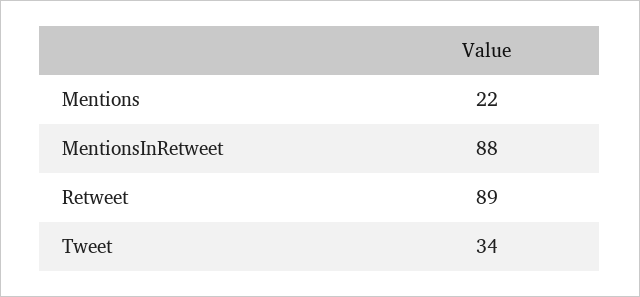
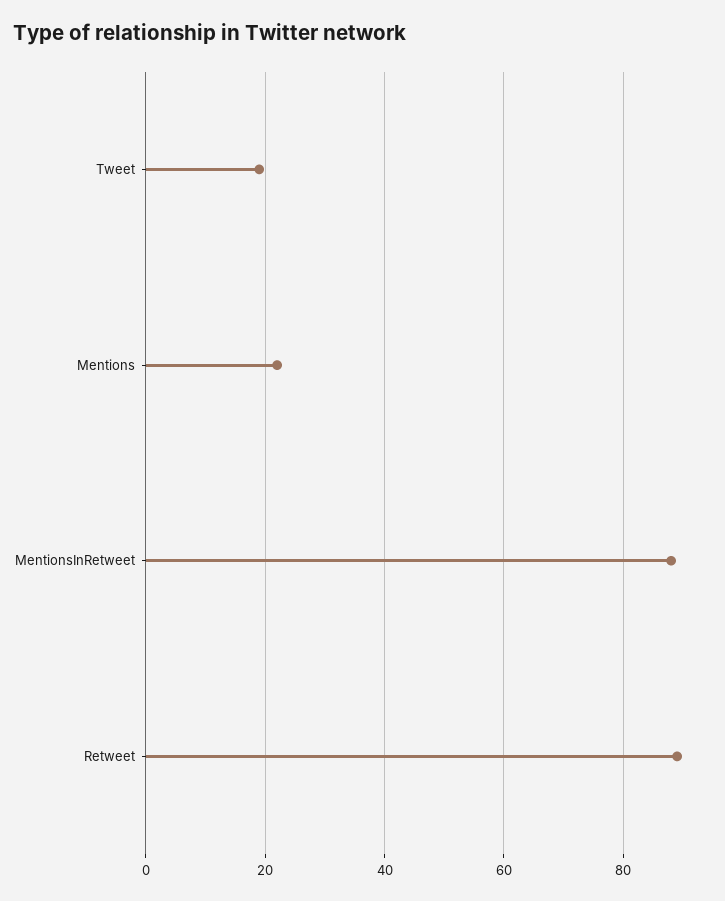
  {
    "Mentions": 22,
    "MentionsInRetweet": 88,
    "Retweet": 89,
-   "Tweet": 34
+   "Tweet": 20
  }

